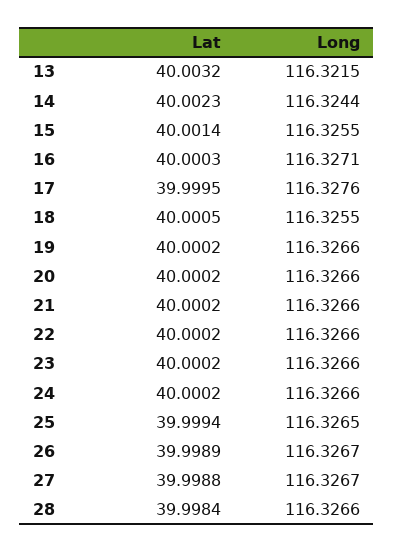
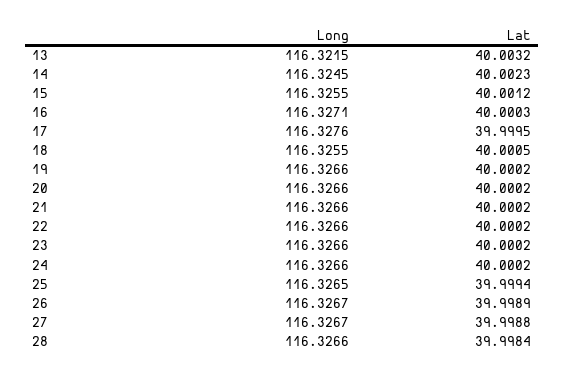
  {
    "Lat": {
      "13": 40.0032,
      "14": 40.0023,
-     "15": 40.0014,
+     "15": 40.0012,
      "16": 40.0003,
      "17": 39.9995,
      "18": 40.0005,
      "19": 40.0002,
      "20": 40.0002,
      "21": 40.0002,
      "22": 40.0002,
      "23": 40.0002,
      "24": 40.0002,
      "25": 39.9994,
      "26": 39.9989,
      "27": 39.9988,
      "28": 39.9984
    },
    "Long": {
      "13": 116.3215,
-     "14": 116.3244,
+     "14": 116.3245,
      "15": 116.3255,
      "16": 116.3271,
      "17": 116.3276,
      "18": 116.3255,
      "19": 116.3266,
      "20": 116.3266,
      "21": 116.3266,
      "22": 116.3266,
      "23": 116.3266,
      "24": 116.3266,
      "25": 116.3265,
      "26": 116.3267,
      "27": 116.3267,
      "28": 116.3266
    }
  }

